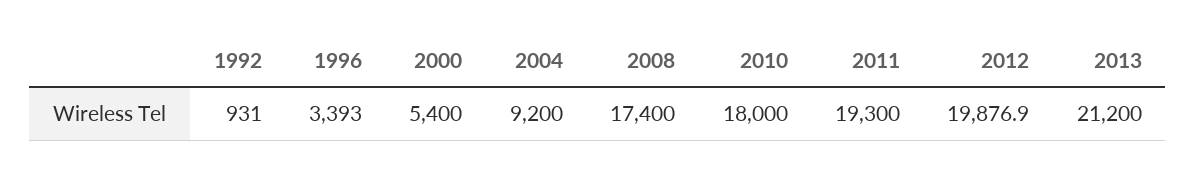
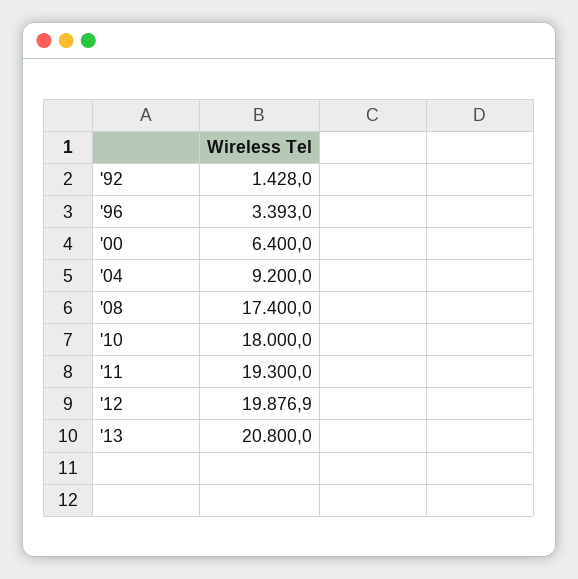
  {
-   "1992": 931,
+   "1992": 1428,
    "1996": 3393,
-   "2000": 5400,
+   "2000": 6400,
    "2004": 9200,
    "2008": 17400,
    "2010": 18000,
    "2011": 19300,
    "2012": 19876.9,
-   "2013": 21200
+   "2013": 20800
  }

